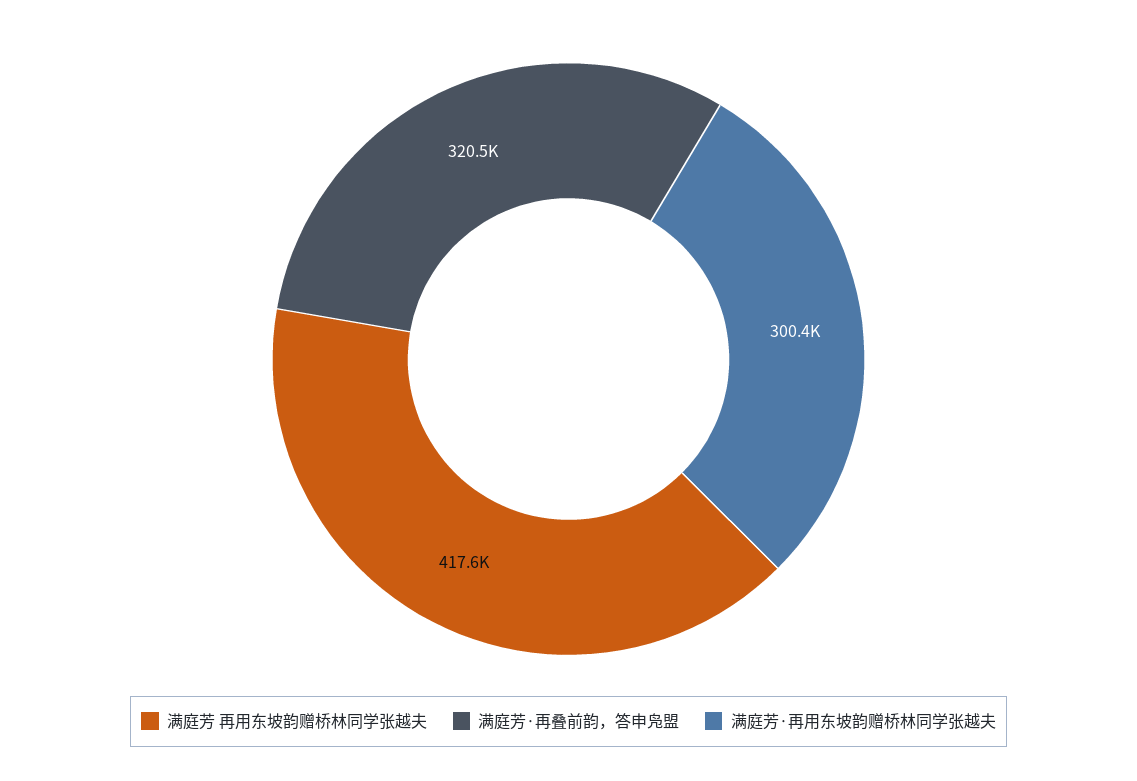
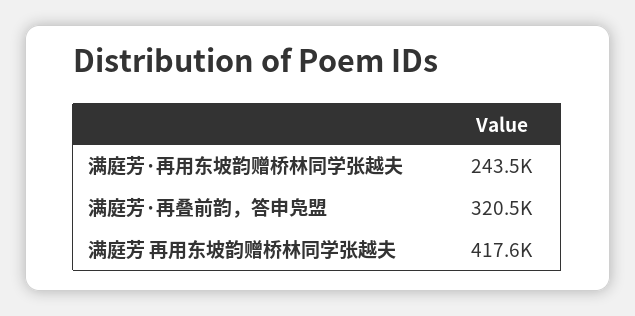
  {
    "满庭芳 再用东坡韵赠桥林同学张越夫": 417600,
    "满庭芳·再叠前韵，答申凫盟": 320500,
-   "满庭芳·再用东坡韵赠桥林同学张越夫": 300400
+   "满庭芳·再用东坡韵赠桥林同学张越夫": 243500
  }

